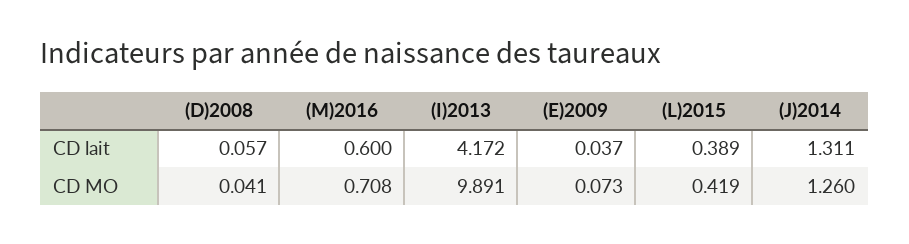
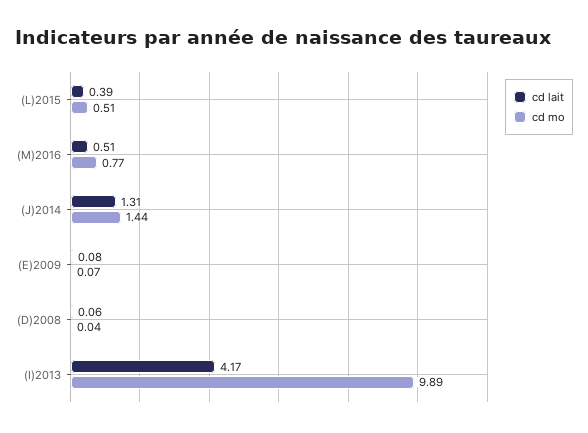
  {
    "CD lait": {
      "(D)2008": 0.057,
-     "(M)2016": 0.6,
+     "(M)2016": 0.51,
      "(I)2013": 4.172,
-     "(E)2009": 0.037,
+     "(E)2009": 0.08,
      "(L)2015": 0.389,
      "(J)2014": 1.311
    },
    "CD MO": {
      "(D)2008": 0.041,
-     "(M)2016": 0.708,
+     "(M)2016": 0.77,
      "(I)2013": 9.891,
      "(E)2009": 0.073,
-     "(L)2015": 0.419,
+     "(L)2015": 0.51,
-     "(J)2014": 1.26
+     "(J)2014": 1.44
    }
  }

